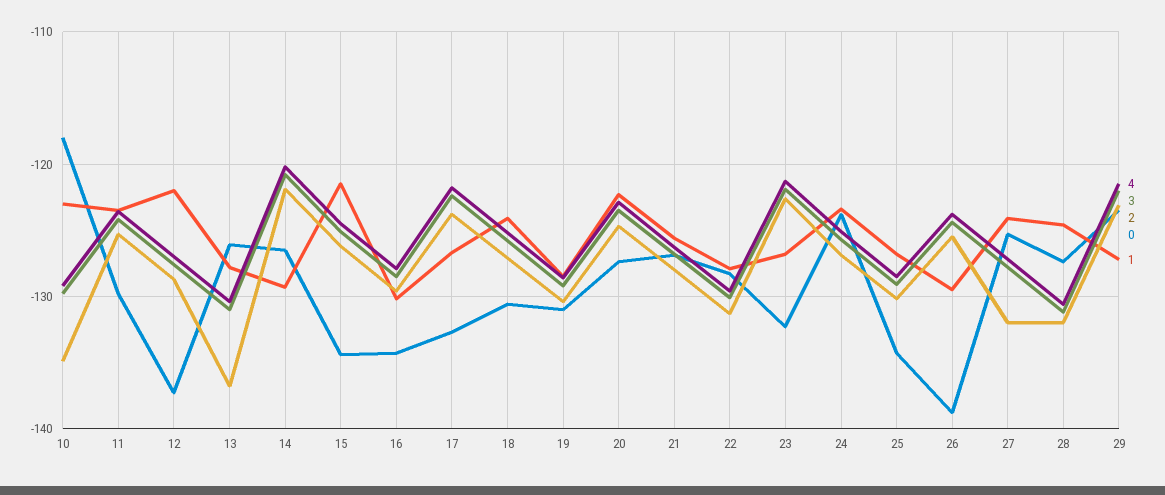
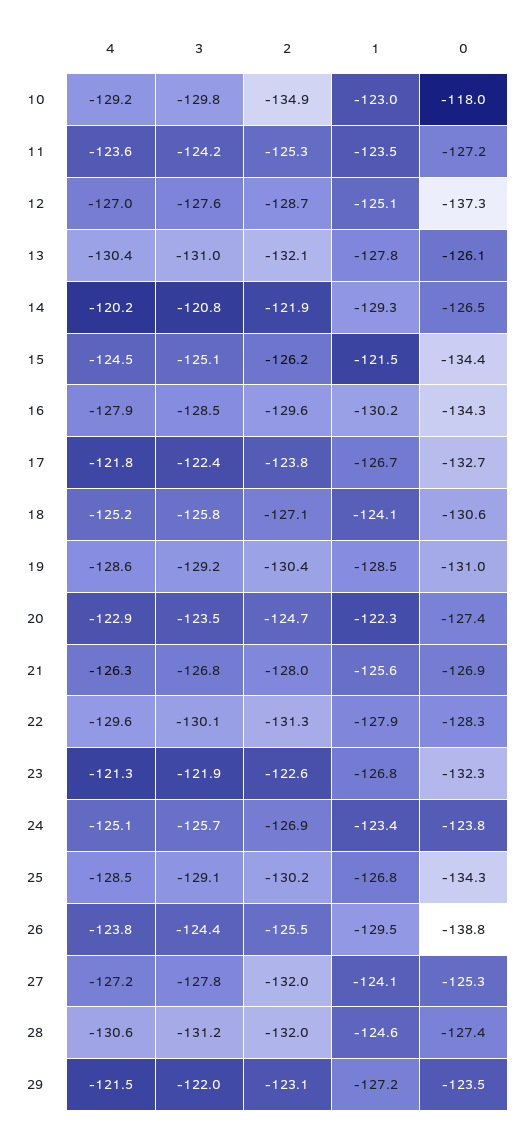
  {
    "4": {
      "10": -129.2,
      "11": -123.6,
      "12": -127,
      "13": -130.4,
      "14": -120.2,
      "15": -124.5,
      "16": -127.9,
      "17": -121.8,
      "18": -125.2,
      "19": -128.6,
      "20": -122.9,
      "21": -126.3,
      "22": -129.6,
      "23": -121.3,
      "24": -125.1,
      "25": -128.5,
      "26": -123.8,
      "27": -127.2,
      "28": -130.6,
      "29": -121.5
    },
    "3": {
      "10": -129.8,
      "11": -124.2,
      "12": -127.6,
      "13": -131,
      "14": -120.8,
      "15": -125.1,
      "16": -128.5,
      "17": -122.4,
      "18": -125.8,
      "19": -129.2,
      "20": -123.5,
      "21": -126.8,
      "22": -130.1,
      "23": -121.9,
      "24": -125.7,
      "25": -129.1,
      "26": -124.4,
      "27": -127.8,
      "28": -131.2,
      "29": -122
    },
    "2": {
      "10": -134.9,
      "11": -125.3,
      "12": -128.7,
-     "13": -137,
+     "13": -132.1,
      "14": -121.9,
      "15": -126.2,
      "16": -129.6,
      "17": -123.8,
      "18": -127.1,
      "19": -130.4,
      "20": -124.7,
      "21": -128,
      "22": -131.3,
      "23": -122.6,
      "24": -126.9,
      "25": -130.2,
      "26": -125.5,
      "27": -132,
      "28": -132,
      "29": -123.1
    },
    "0": {
      "10": -118,
-     "11": -130,
+     "11": -127.2,
      "12": -137.3,
      "13": -126.1,
      "14": -126.5,
      "15": -134.4,
      "16": -134.3,
      "17": -132.7,
      "18": -130.6,
      "19": -131,
      "20": -127.4,
      "21": -126.9,
      "22": -128.3,
      "23": -132.3,
      "24": -123.8,
      "25": -134.3,
      "26": -138.8,
      "27": -125.3,
      "28": -127.4,
      "29": -123.5
    },
    "1": {
      "10": -123,
      "11": -123.5,
-     "12": -122,
+     "12": -125.1,
      "13": -127.8,
      "14": -129.3,
      "15": -121.5,
      "16": -130.2,
      "17": -126.7,
      "18": -124.1,
      "19": -128.5,
      "20": -122.3,
      "21": -125.6,
      "22": -127.9,
      "23": -126.8,
      "24": -123.4,
      "25": -126.8,
      "26": -129.5,
      "27": -124.1,
      "28": -124.6,
      "29": -127.2
    }
  }

